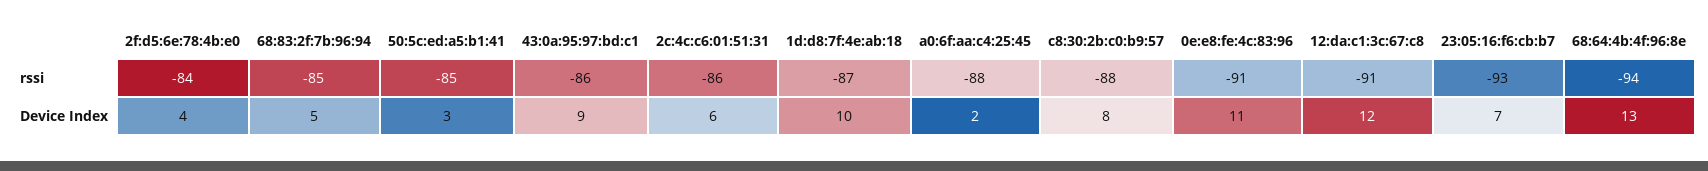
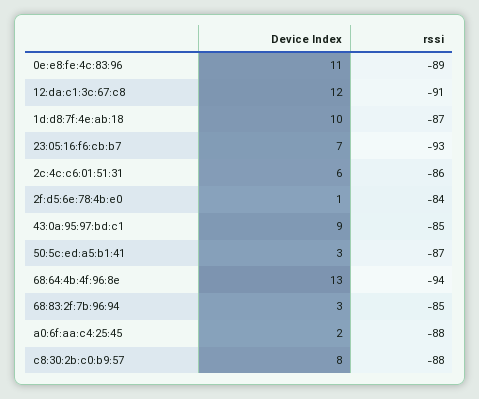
  {
    "2f:d5:6e:78:4b:e0": {
      "rssi": -84,
-     "Device Index": 4
+     "Device Index": 1
    },
    "68:83:2f:7b:96:94": {
      "rssi": -85,
-     "Device Index": 5
+     "Device Index": 3
    },
    "50:5c:ed:a5:b1:41": {
-     "rssi": -85,
+     "rssi": -87,
      "Device Index": 3
    },
    "43:0a:95:97:bd:c1": {
-     "rssi": -86,
+     "rssi": -85,
      "Device Index": 9
    },
    "2c:4c:c6:01:51:31": {
      "rssi": -86,
      "Device Index": 6
    },
    "1d:d8:7f:4e:ab:18": {
      "rssi": -87,
      "Device Index": 10
    },
    "a0:6f:aa:c4:25:45": {
      "rssi": -88,
      "Device Index": 2
    },
    "c8:30:2b:c0:b9:57": {
      "rssi": -88,
      "Device Index": 8
    },
    "0e:e8:fe:4c:83:96": {
-     "rssi": -91,
+     "rssi": -89,
      "Device Index": 11
    },
    "12:da:c1:3c:67:c8": {
      "rssi": -91,
      "Device Index": 12
    },
    "23:05:16:f6:cb:b7": {
      "rssi": -93,
      "Device Index": 7
    },
    "68:64:4b:4f:96:8e": {
      "rssi": -94,
      "Device Index": 13
    }
  }

